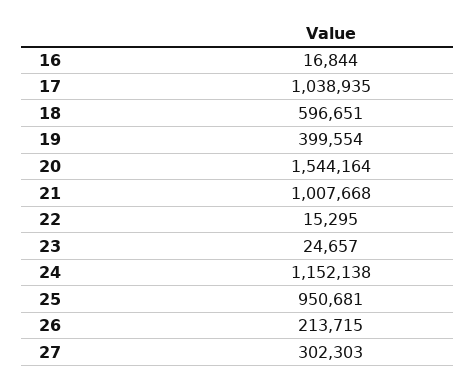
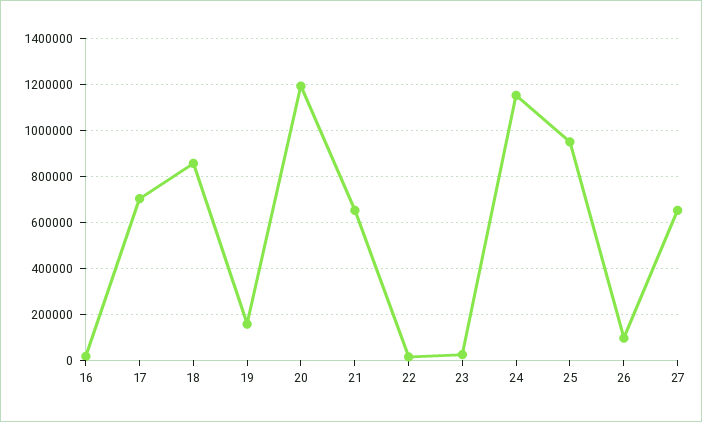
  {
    "16": 16844,
-   "17": 1038935,
+   "17": 700000,
-   "18": 596651,
+   "18": 850000,
-   "19": 399554,
+   "19": 150000,
-   "20": 1544164,
+   "20": 1200000,
-   "21": 1007668,
+   "21": 650000,
    "22": 15295,
    "23": 24657,
    "24": 1152138,
    "25": 950681,
-   "26": 213715,
+   "26": 100000,
-   "27": 302303
+   "27": 650000
  }

